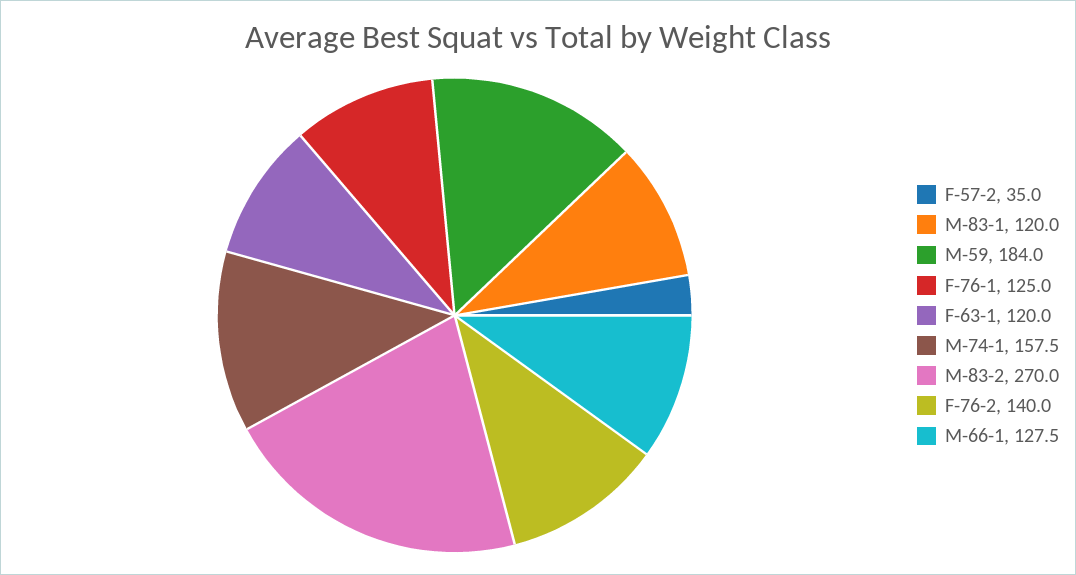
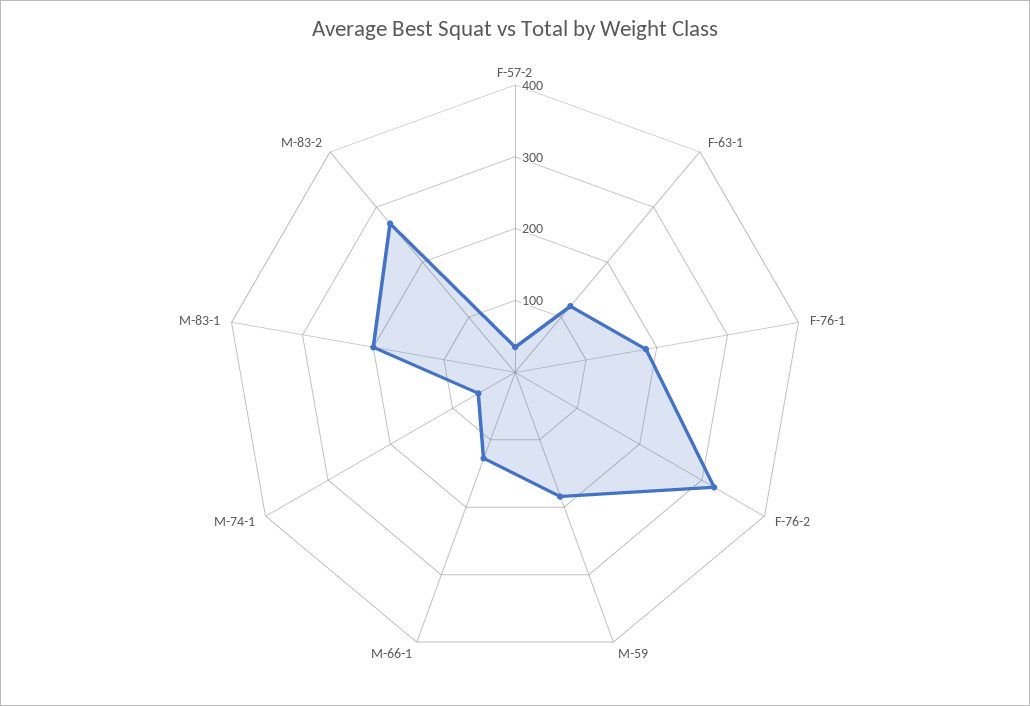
  {
    "F-57-2": 35,
-   "M-83-1": 120,
+   "M-83-1": 200,
    "M-59": 184,
-   "F-76-1": 125,
+   "F-76-1": 180,
    "F-63-1": 120,
-   "M-74-1": 157.5,
+   "M-74-1": 60,
    "M-83-2": 270,
-   "F-76-2": 140,
+   "F-76-2": 320,
    "M-66-1": 127.5
  }

